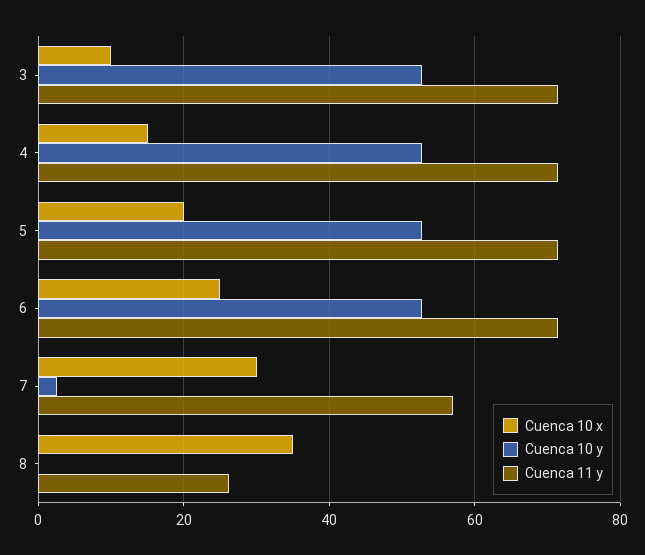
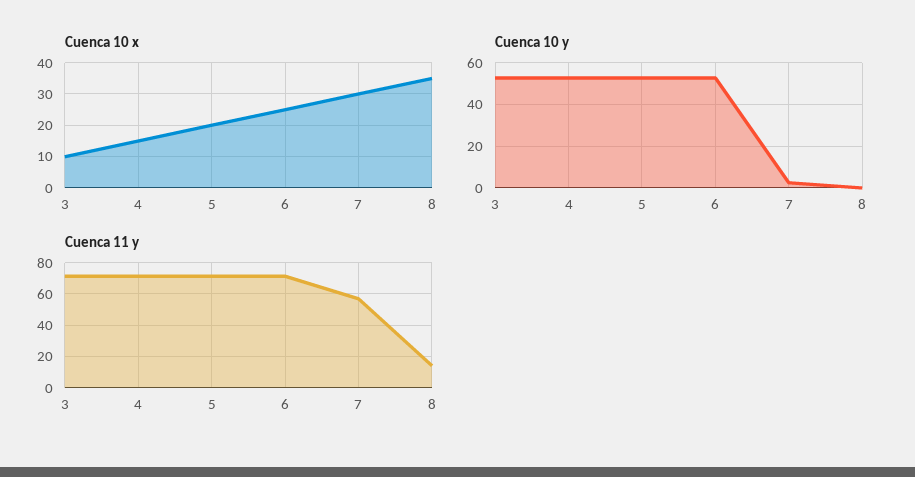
  {
    "Cuenca 10 x": {
      "3": 10,
      "4": 16,
      "5": 20,
      "6": 26,
      "7": 30,
      "8": 36
    },
    "Cuenca 10 y": {
      "3": 52,
      "4": 52,
      "5": 52,
      "6": 52,
      "7": 2,
      "8": 0
    },
    "Cuenca 11 y": {
      "3": 72,
      "4": 72,
      "5": 72,
      "6": 72,
      "7": 58,
-     "8": 26
+     "8": 15
    }
  }

